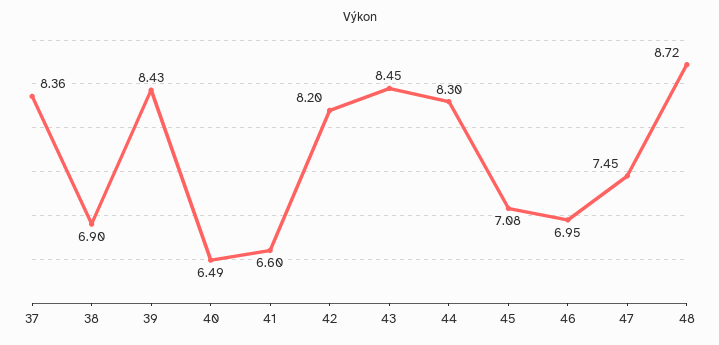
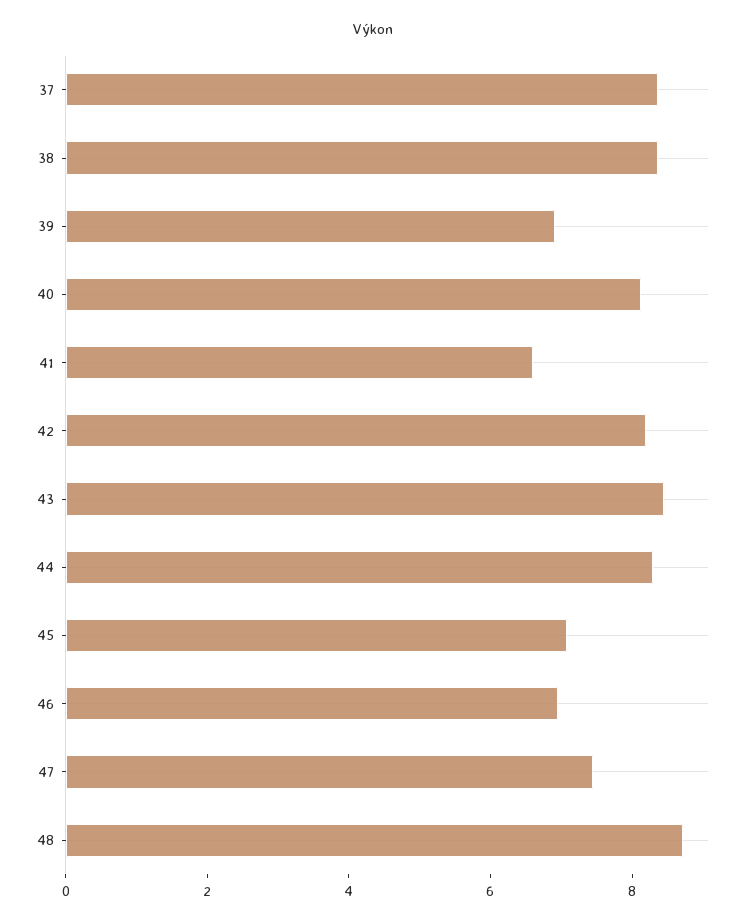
  {
    "37": 8.36,
-   "38": 6.9,
+   "38": 8.5,
-   "39": 8.43,
+   "39": 7,
-   "40": 6.49,
+   "40": 8,
    "41": 6.6,
    "42": 8.2,
    "43": 8.45,
    "44": 8.3,
    "45": 7.08,
    "46": 6.95,
    "47": 7.45,
    "48": 8.72
  }

